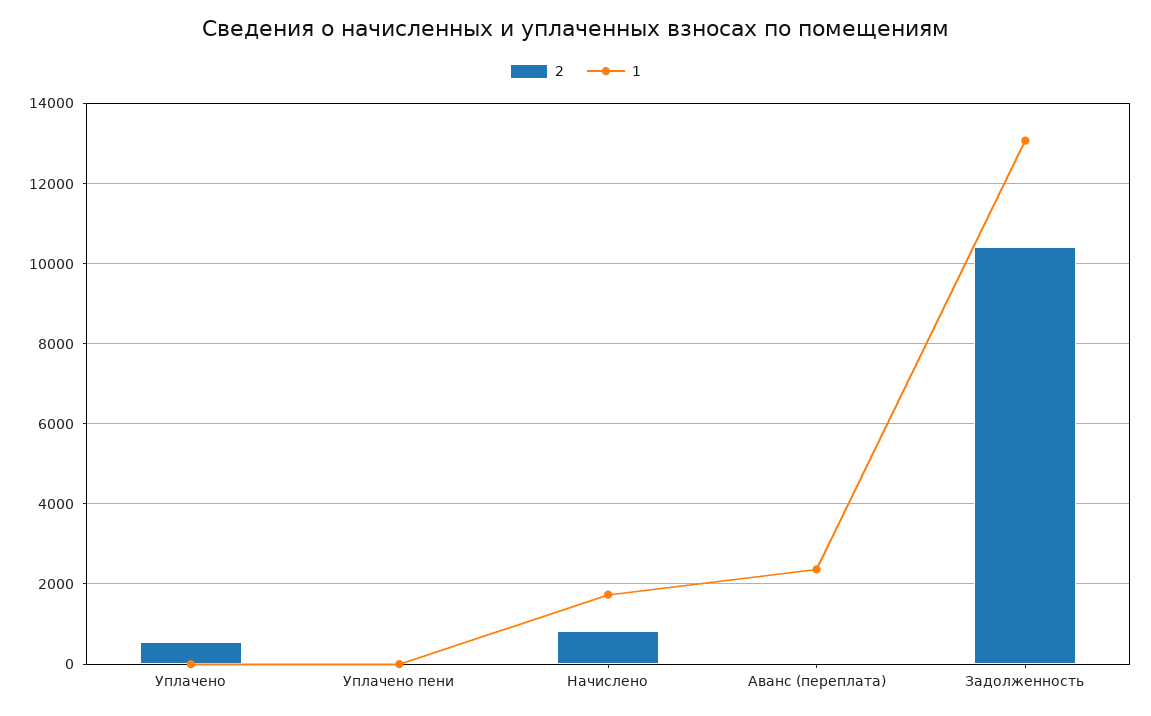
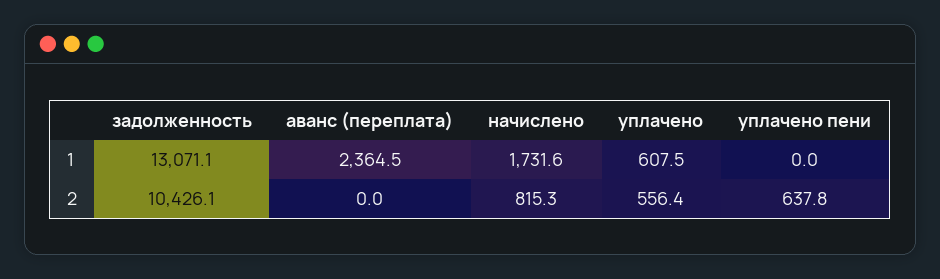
  {
    "2": {
      "Уплачено": 556.4,
-     "Уплачено пени": 0,
+     "Уплачено пени": 637.8,
      "Начислено": 815.3,
      "Аванс (переплата)": 0,
      "Задолженность": 10426.1
    },
    "1": {
-     "Уплачено": 0,
+     "Уплачено": 607.5,
      "Уплачено пени": 0,
      "Начислено": 1731.6,
      "Аванс (переплата)": 2364.5,
      "Задолженность": 13071.1
    }
  }

